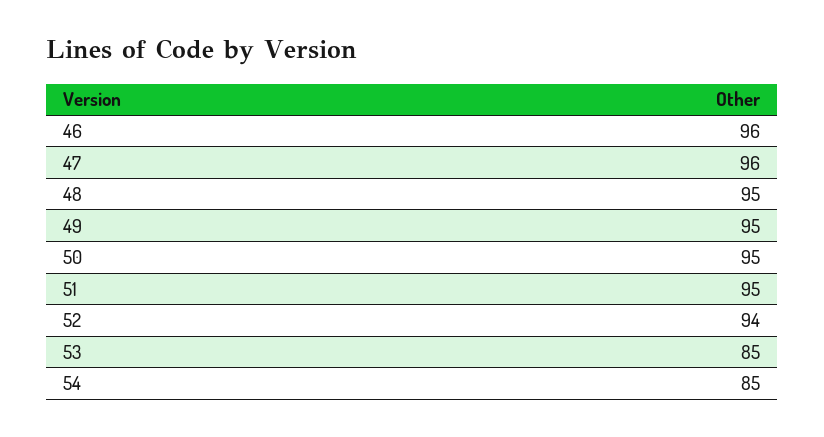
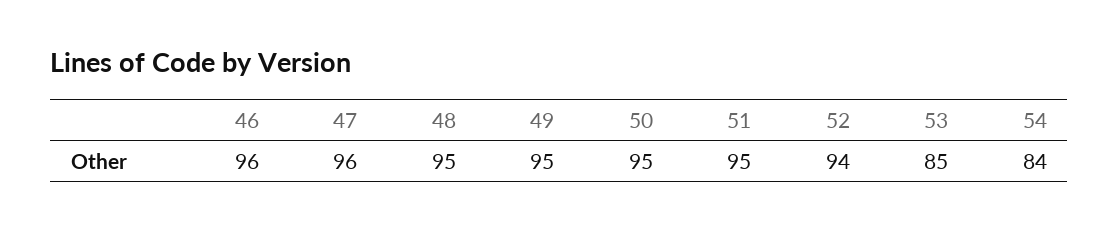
  {
    "46": 96,
    "47": 96,
    "48": 95,
    "49": 95,
    "50": 95,
    "51": 95,
    "52": 94,
    "53": 85,
-   "54": 85
+   "54": 84
  }

